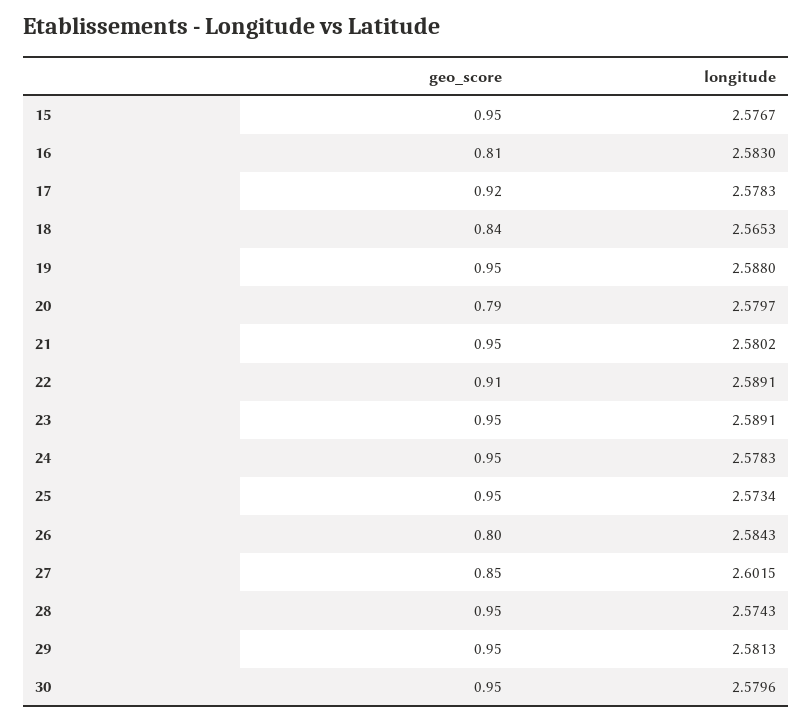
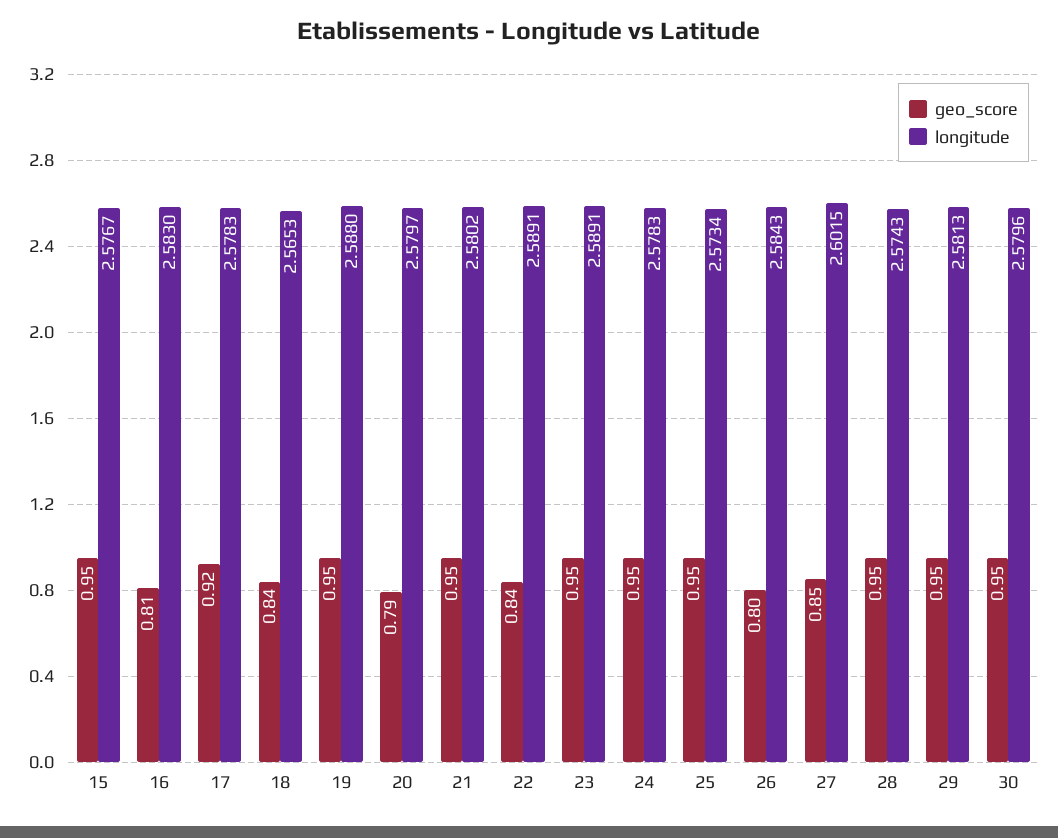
  {
    "geo_score": {
      "15": 0.95,
      "16": 0.81,
      "17": 0.92,
      "18": 0.84,
      "19": 0.95,
      "20": 0.79,
      "21": 0.95,
-     "22": 0.91,
+     "22": 0.84,
      "23": 0.95,
      "24": 0.95,
      "25": 0.95,
      "26": 0.8,
      "27": 0.85,
      "28": 0.95,
      "29": 0.95,
      "30": 0.95
    },
    "longitude": {
      "15": 2.5767,
      "16": 2.583,
      "17": 2.5783,
      "18": 2.5653,
      "19": 2.588,
      "20": 2.5797,
      "21": 2.5802,
      "22": 2.5891,
      "23": 2.5891,
      "24": 2.5783,
      "25": 2.5734,
      "26": 2.5843,
      "27": 2.6015,
      "28": 2.5743,
      "29": 2.5813,
      "30": 2.5796
    }
  }

